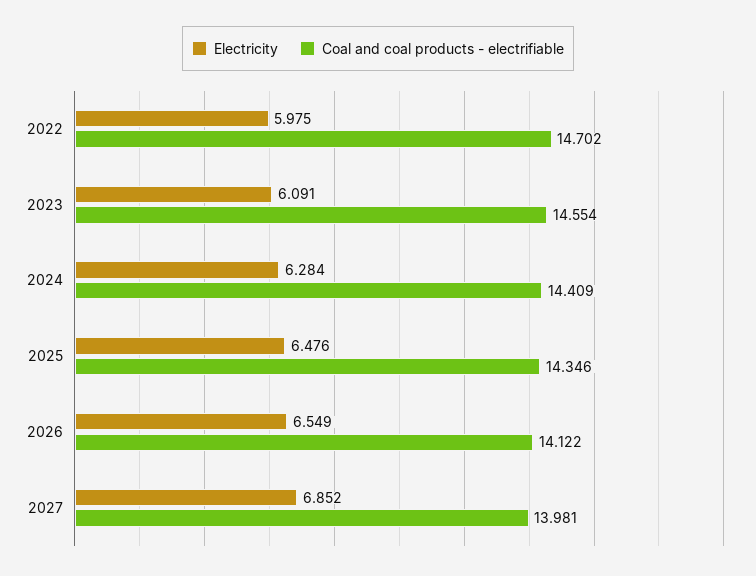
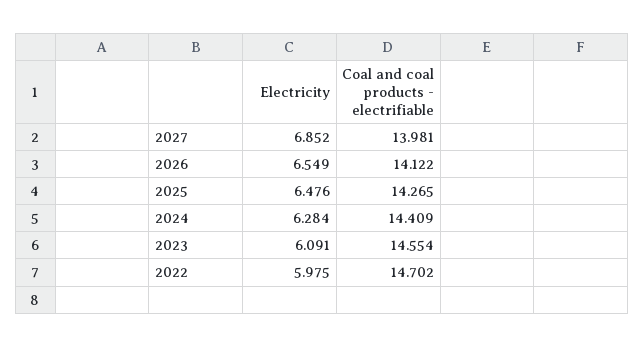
  {
    "Electricity": {
      "2022": 5.975,
      "2023": 6.091,
      "2024": 6.284,
      "2025": 6.476,
      "2026": 6.549,
      "2027": 6.852
    },
    "Coal and coal products - electrifiable": {
      "2022": 14.702,
      "2023": 14.554,
      "2024": 14.409,
-     "2025": 14.346,
+     "2025": 14.265,
      "2026": 14.122,
      "2027": 13.981
    }
  }

